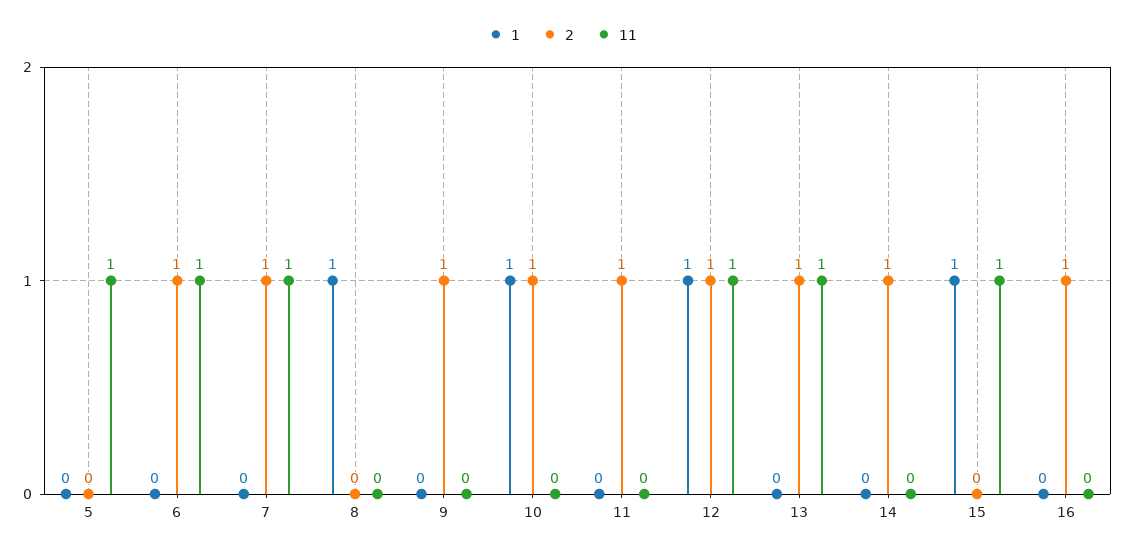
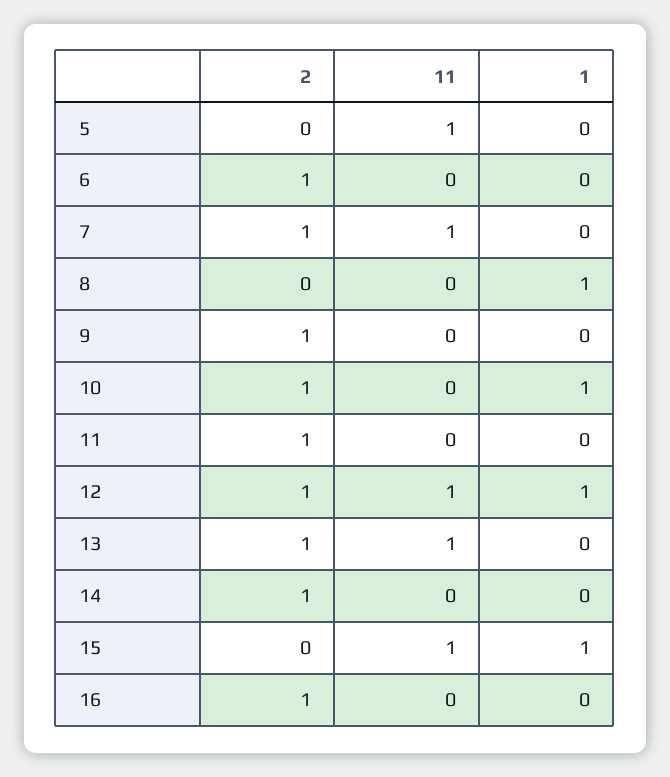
  {
    "1": {
      "5": 0,
      "6": 0,
      "7": 0,
      "8": 1,
      "9": 0,
      "10": 1,
      "11": 0,
      "12": 1,
      "13": 0,
      "14": 0,
      "15": 1,
      "16": 0
    },
    "2": {
      "5": 0,
      "6": 1,
      "7": 1,
      "8": 0,
      "9": 1,
      "10": 1,
      "11": 1,
      "12": 1,
      "13": 1,
      "14": 1,
      "15": 0,
      "16": 1
    },
    "11": {
      "5": 1,
-     "6": 1,
+     "6": 0,
      "7": 1,
      "8": 0,
      "9": 0,
      "10": 0,
      "11": 0,
      "12": 1,
      "13": 1,
      "14": 0,
      "15": 1,
      "16": 0
    }
  }

